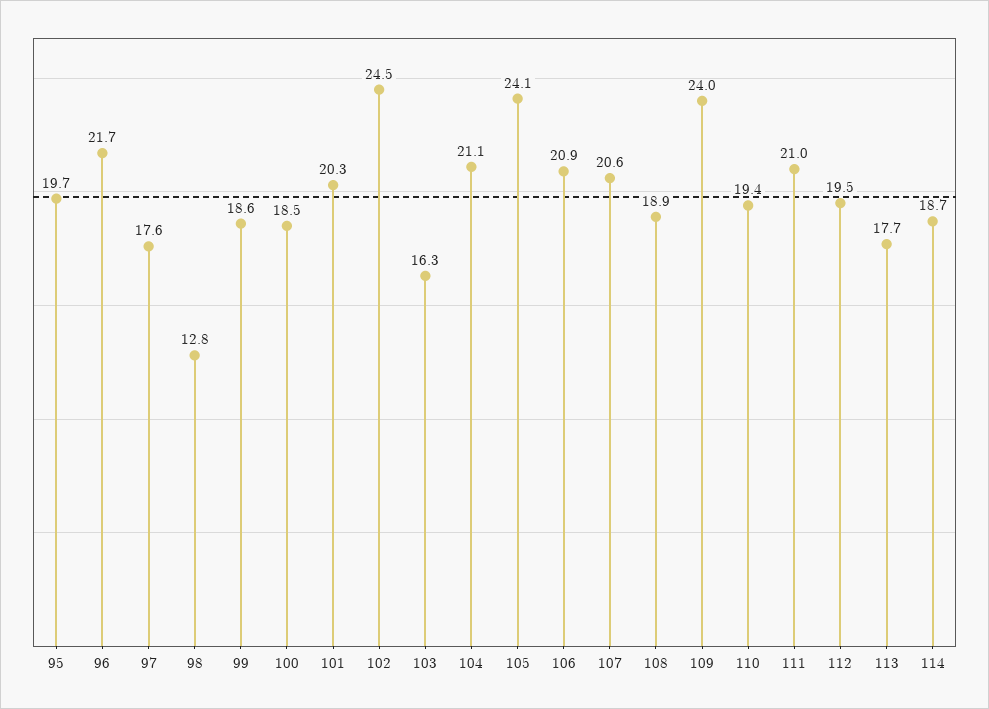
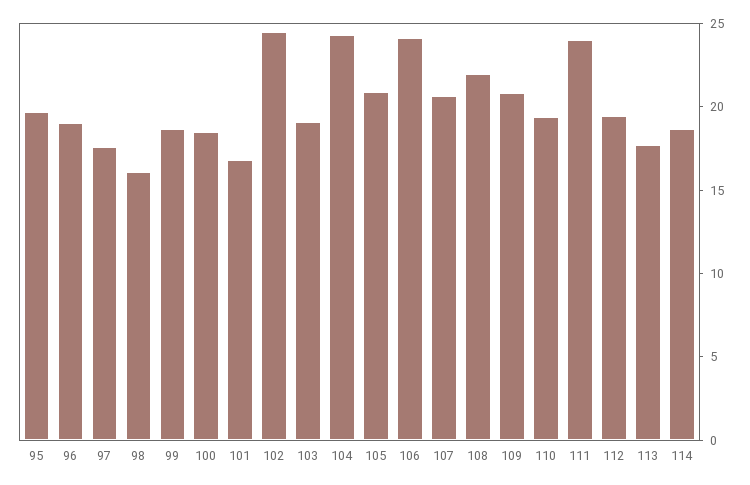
  {
    "95": 19.7,
-   "96": 21.7,
+   "96": 19,
    "97": 17.6,
-   "98": 12.8,
+   "98": 16,
    "99": 18.6,
    "100": 18.5,
-   "101": 20.3,
+   "101": 17,
    "102": 24.5,
-   "103": 16.3,
+   "103": 19,
-   "104": 21.1,
+   "104": 24,
-   "105": 24.1,
+   "105": 21,
-   "106": 20.9,
+   "106": 24,
    "107": 20.6,
-   "108": 18.9,
+   "108": 22,
-   "109": 24,
+   "109": 21,
    "110": 19.4,
-   "111": 21,
+   "111": 24,
    "112": 19.5,
    "113": 17.7,
    "114": 18.7
  }

